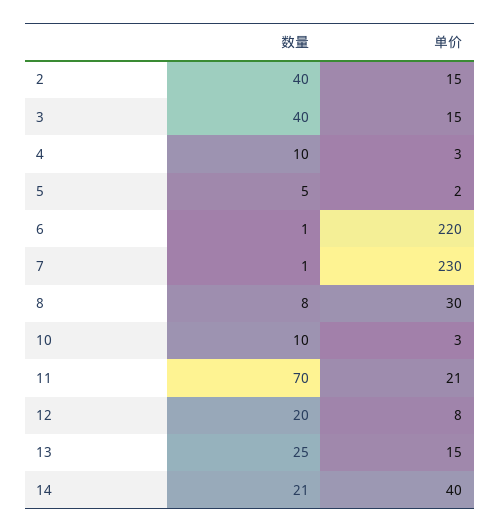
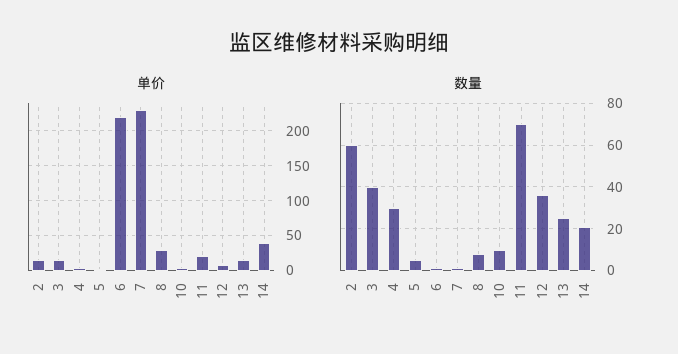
  {
    "数量": {
-     "2": 40,
+     "2": 60,
      "3": 40,
-     "4": 10,
+     "4": 30,
      "5": 5,
      "6": 1,
      "7": 1,
      "8": 8,
      "10": 10,
      "11": 70,
-     "12": 20,
+     "12": 35,
      "13": 25,
      "14": 21
    },
    "单价": {
      "2": 15,
      "3": 15,
      "4": 3,
      "5": 2,
      "6": 220,
      "7": 230,
      "8": 30,
      "10": 3,
      "11": 21,
      "12": 8,
      "13": 15,
      "14": 40
    }
  }

